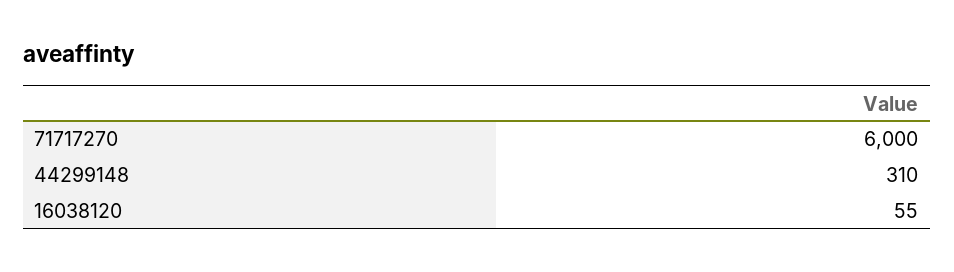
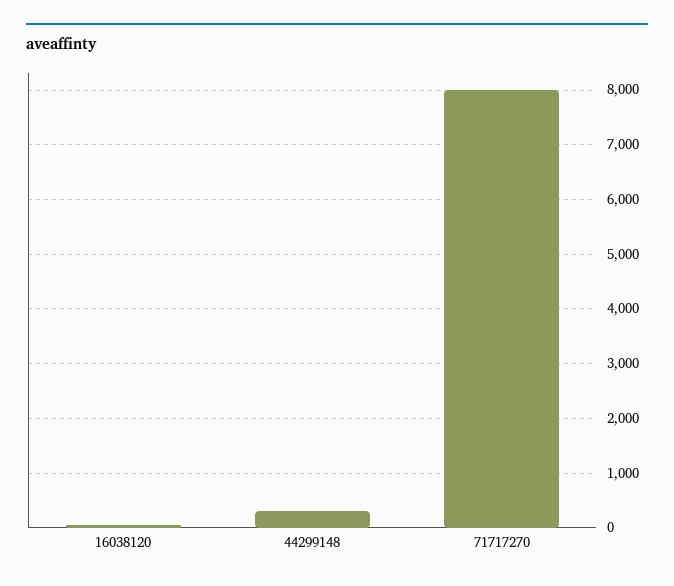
  {
-   "71717270": 6000,
+   "71717270": 8000,
    "44299148": 310,
    "16038120": 55
  }

